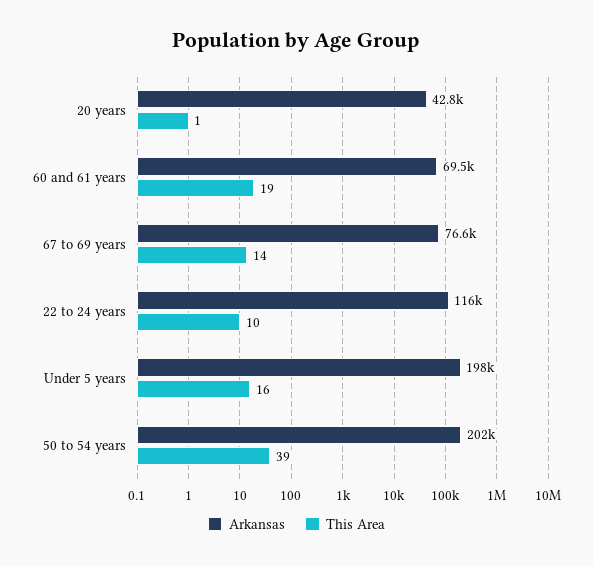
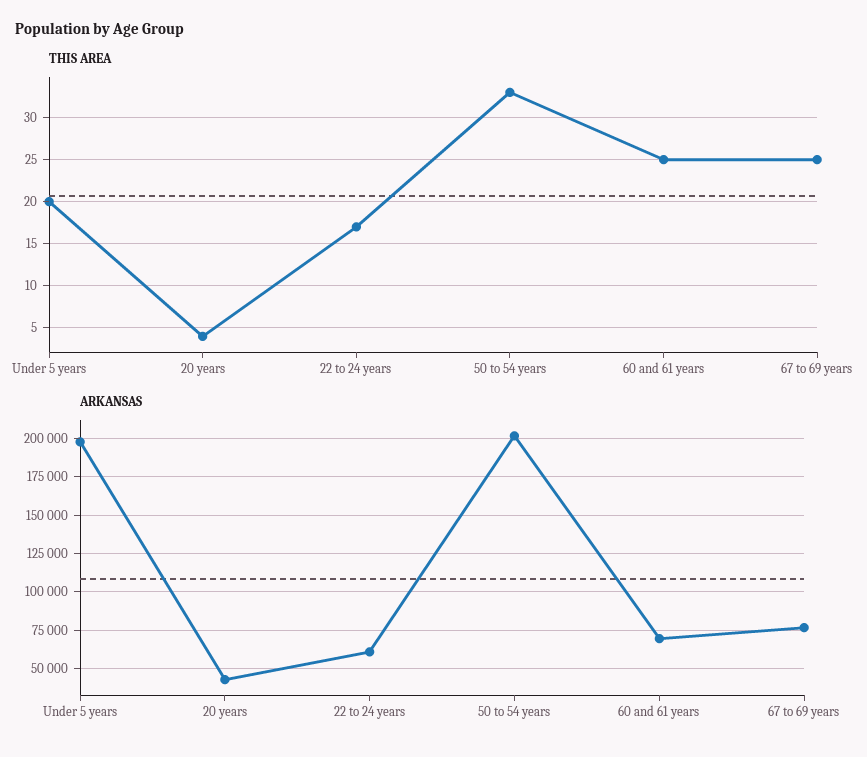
  {
    "Arkansas": {
      "20 years": 42800,
      "60 and 61 years": 69500,
      "67 to 69 years": 76600,
-     "22 to 24 years": 116000,
+     "22 to 24 years": 60000,
      "Under 5 years": 198000,
      "50 to 54 years": 202000
    },
    "This Area": {
-     "20 years": 1,
+     "20 years": 4,
-     "60 and 61 years": 19,
+     "60 and 61 years": 25,
-     "67 to 69 years": 14,
+     "67 to 69 years": 25,
-     "22 to 24 years": 10,
+     "22 to 24 years": 17,
-     "Under 5 years": 16,
+     "Under 5 years": 20,
-     "50 to 54 years": 39
+     "50 to 54 years": 33
    }
  }

